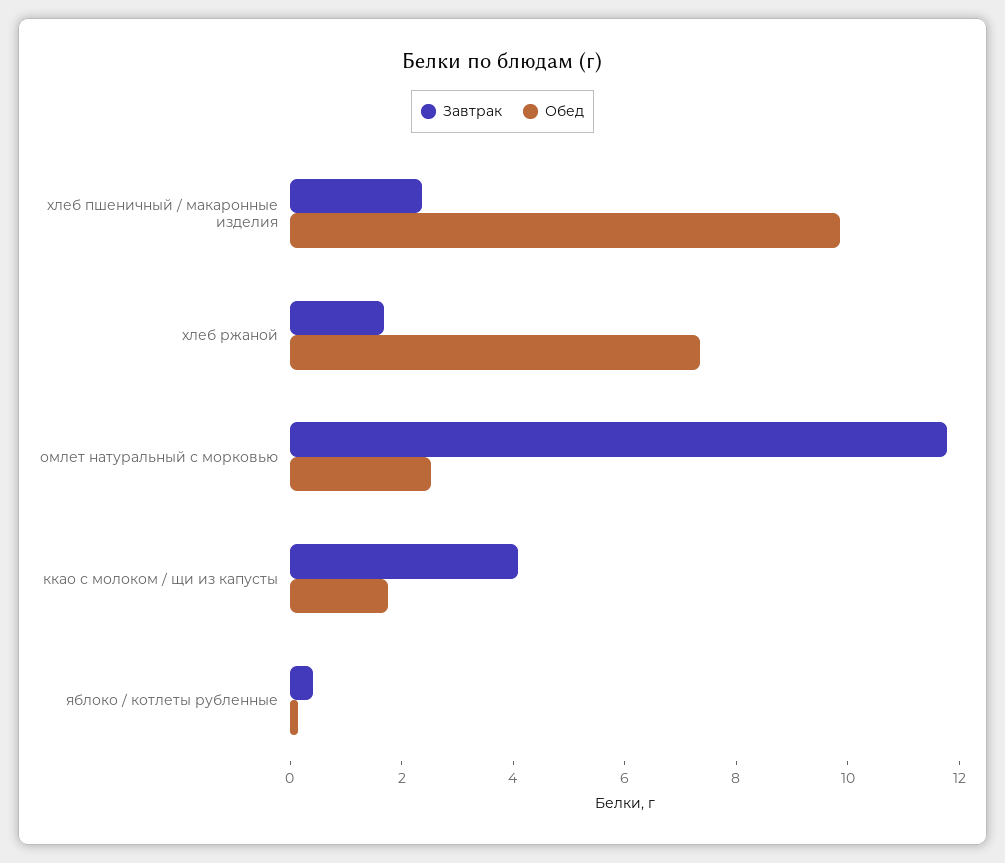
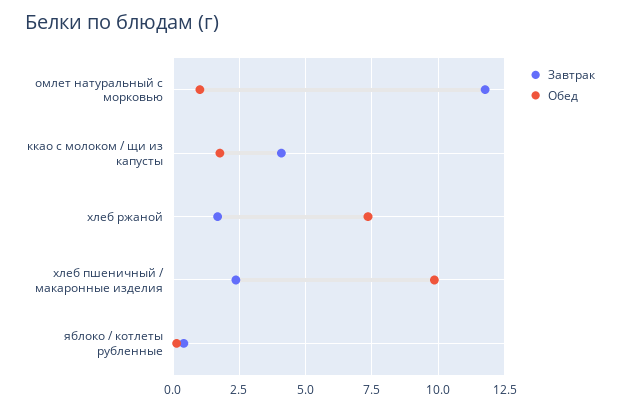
  {
    "Завтрак": {
      "хлеб пшеничный / макаронные изделия": 2.25,
      "хлеб ржаной": 1.75,
      "омлет натуральный с морковью": 11.75,
      "ккао с молоком / щи из капусты": 4,
      "яблоко / котлеты рубленные": 0.5
    },
    "Обед": {
      "хлеб пшеничный / макаронные изделия": 9.75,
      "хлеб ржаной": 7.25,
-     "омлет натуральный с морковью": 2.5,
+     "омлет натуральный с морковью": 1,
      "ккао с молоком / щи из капусты": 1.75,
      "яблоко / котлеты рубленные": 0.25
    }
  }

